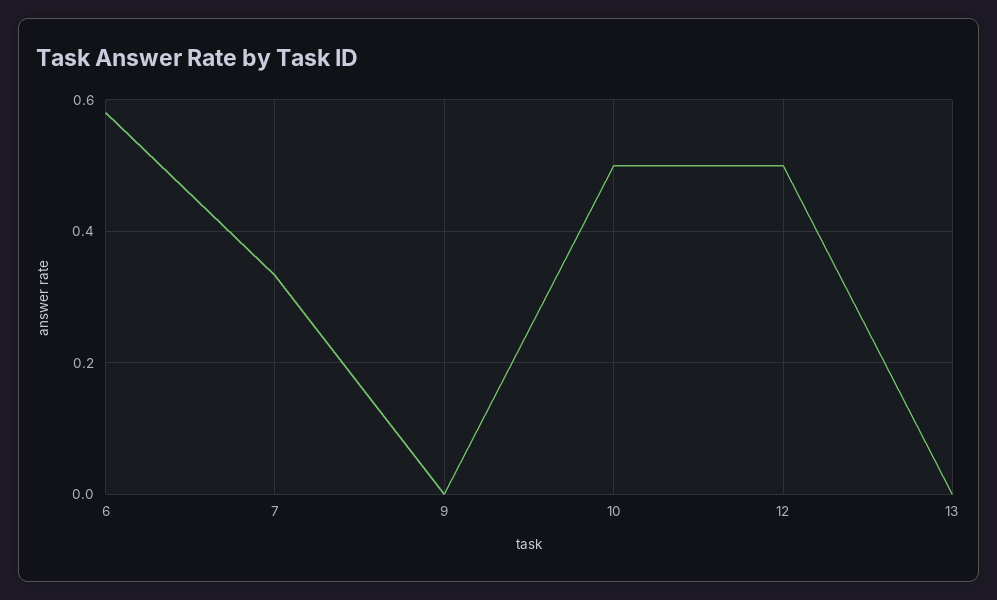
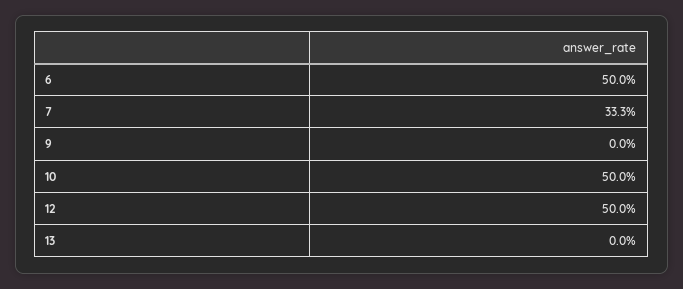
  {
-   "6": 0.58,
+   "6": 0.5,
    "7": 0.333,
    "9": 0,
    "10": 0.5,
    "12": 0.5,
    "13": 0
  }

